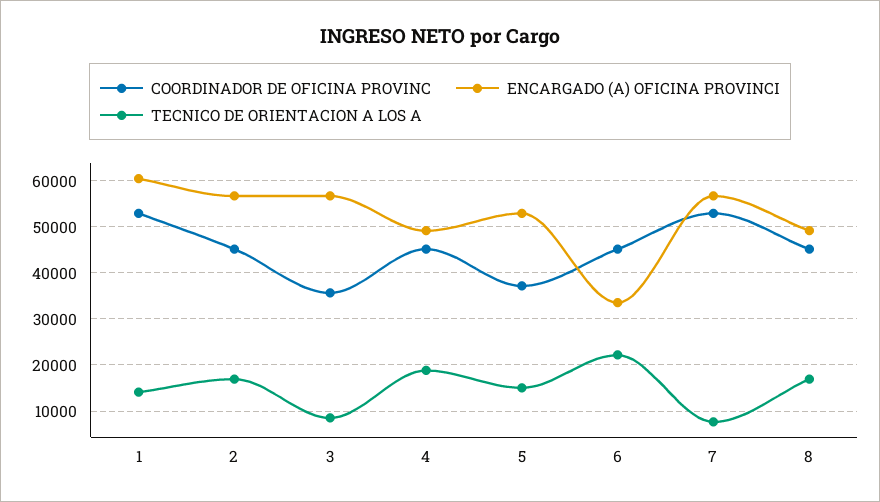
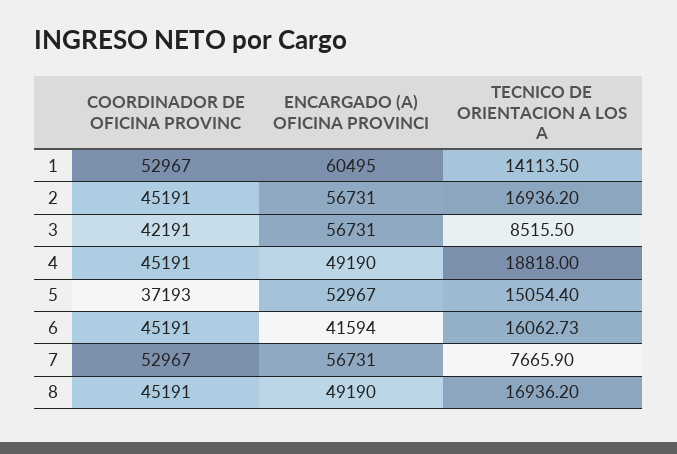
  {
    "COORDINADOR DE OFICINA PROVINC": {
      "1": 52967,
      "2": 45191,
-     "3": 36000,
+     "3": 42191,
      "4": 45191,
      "5": 37193,
      "6": 45191,
      "7": 52967,
      "8": 45191
    },
    "ENCARGADO (A) OFICINA PROVINCI": {
      "1": 60495,
      "2": 56731,
      "3": 56731,
      "4": 49190,
      "5": 52967,
-     "6": 34000,
+     "6": 41594,
      "7": 56731,
      "8": 49190
    },
    "TECNICO DE ORIENTACION A LOS A": {
      "1": 14113.5,
      "2": 16936.2,
      "3": 8515.5,
      "4": 18818,
      "5": 15054.4,
-     "6": 22000,
+     "6": 16062.73,
      "7": 7665.9,
      "8": 16936.2
    }
  }

